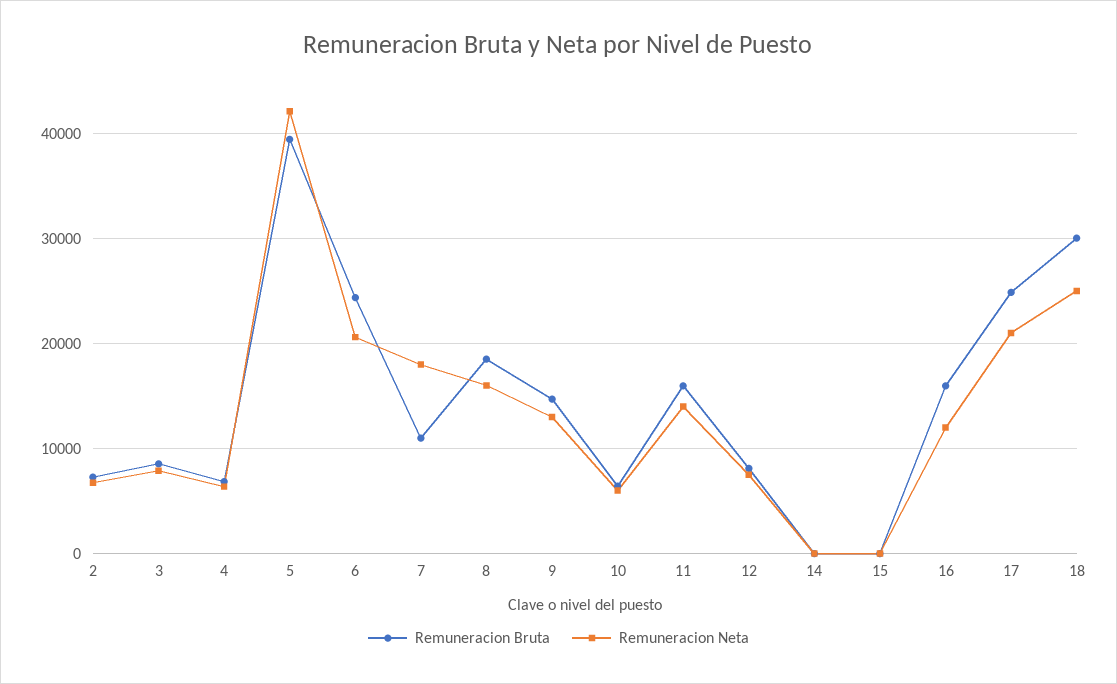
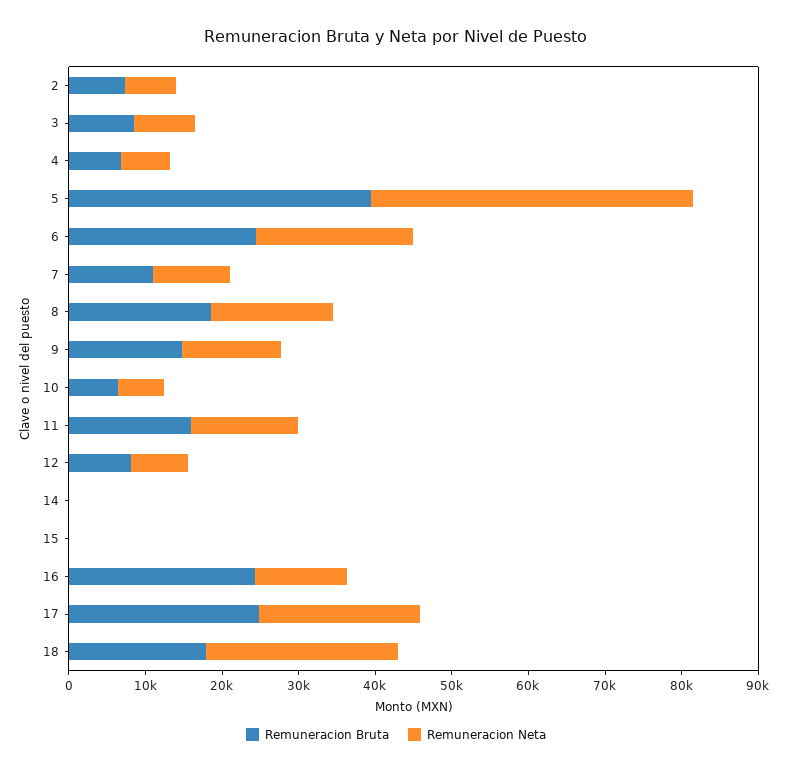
  {
    "Remuneracion Bruta": {
      "2": 7000,
      "3": 9000,
      "4": 7000,
      "5": 39000,
      "6": 24000,
      "7": 11000,
      "8": 19000,
      "9": 15000,
      "10": 6000,
      "11": 16000,
      "12": 8000,
      "14": 0,
      "15": 0,
-     "16": 16000,
+     "16": 24000,
      "17": 25000,
-     "18": 30000
+     "18": 18000
    },
    "Remuneracion Neta": {
      "2": 7000,
      "3": 8000,
      "4": 6000,
      "5": 42000,
      "6": 21000,
-     "7": 18000,
+     "7": 10000,
      "8": 16000,
      "9": 13000,
      "10": 6000,
      "11": 14000,
      "12": 8000,
      "14": 0,
      "15": 0,
      "16": 12000,
      "17": 21000,
      "18": 25000
    }
  }

